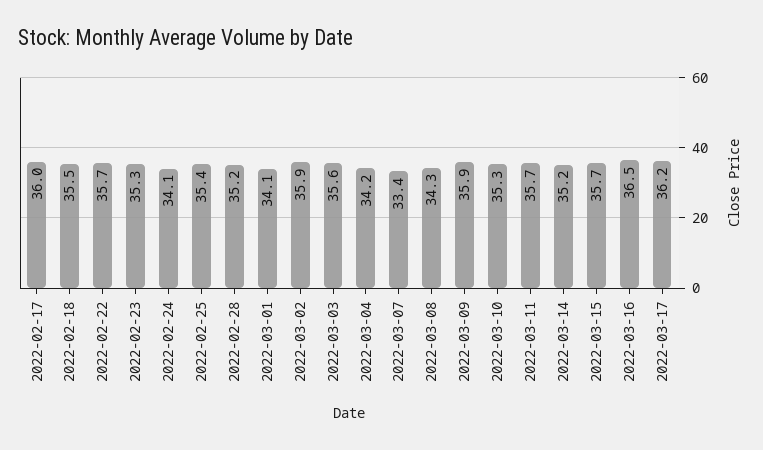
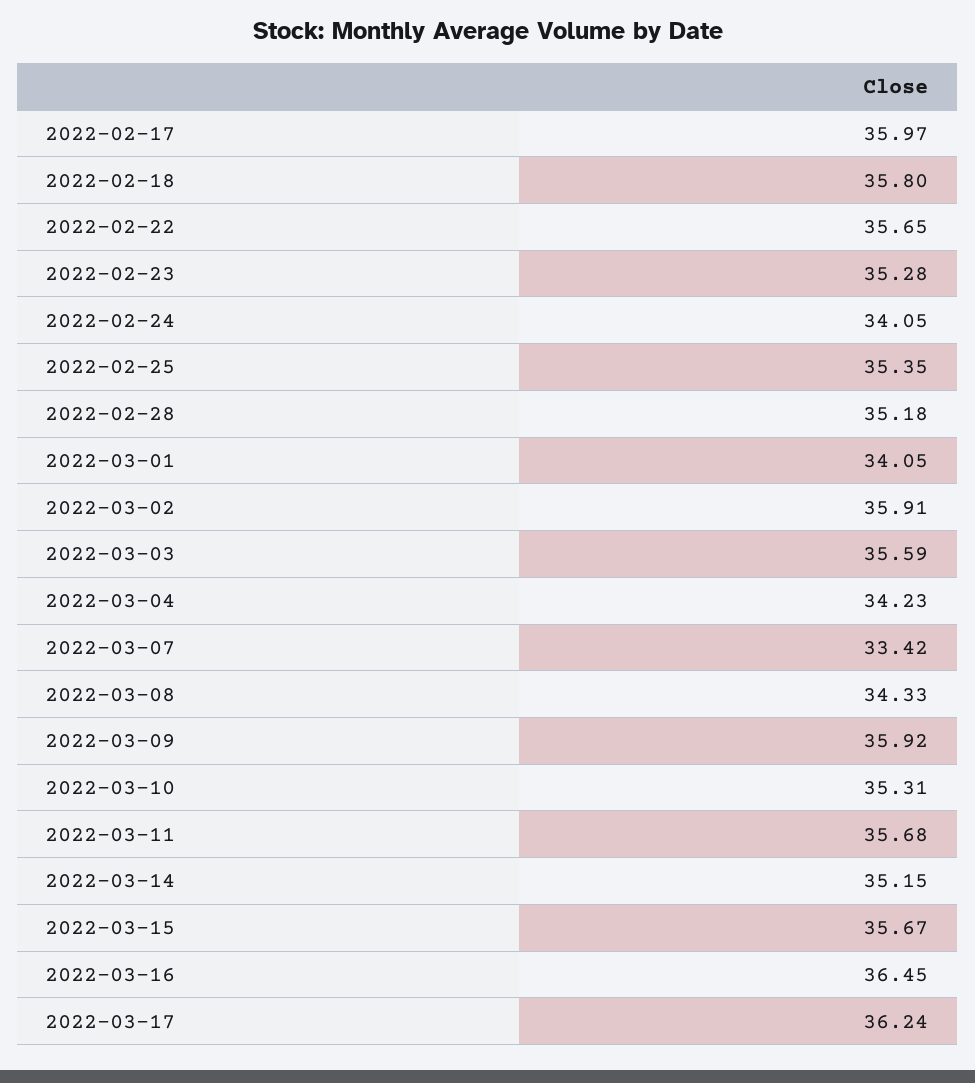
  {
    "2022-02-17": 35.97,
-   "2022-02-18": 35.5,
+   "2022-02-18": 35.8,
    "2022-02-22": 35.65,
    "2022-02-23": 35.28,
    "2022-02-24": 34.05,
    "2022-02-25": 35.35,
    "2022-02-28": 35.18,
    "2022-03-01": 34.05,
    "2022-03-02": 35.91,
    "2022-03-03": 35.59,
    "2022-03-04": 34.23,
    "2022-03-07": 33.42,
    "2022-03-08": 34.33,
    "2022-03-09": 35.92,
    "2022-03-10": 35.31,
    "2022-03-11": 35.68,
    "2022-03-14": 35.15,
    "2022-03-15": 35.67,
    "2022-03-16": 36.45,
    "2022-03-17": 36.24
  }

